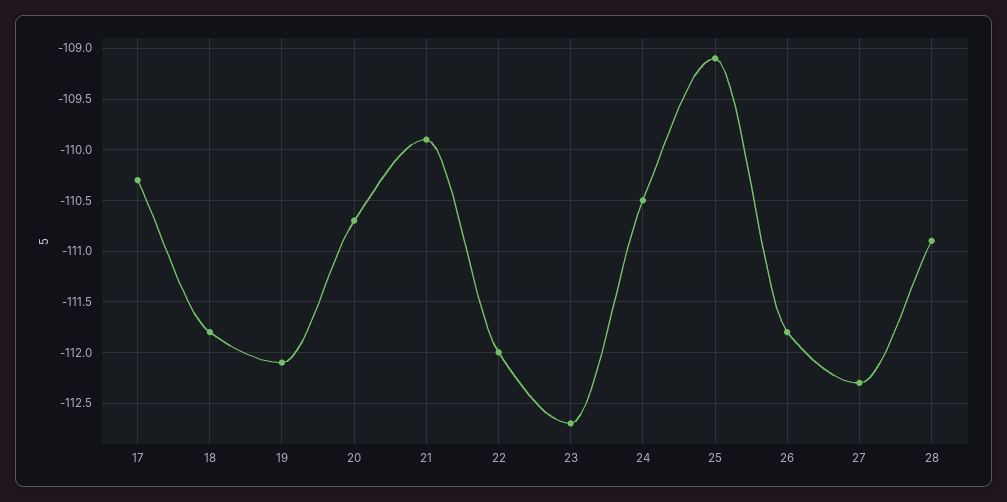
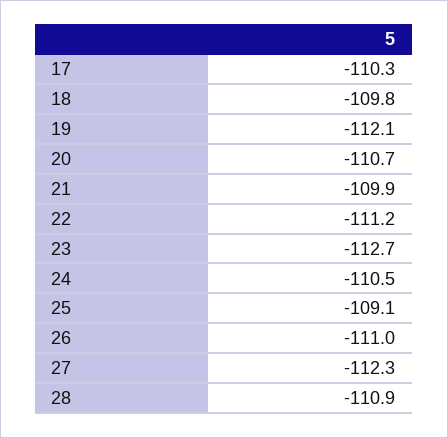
  {
    "17": -110.3,
-   "18": -111.8,
+   "18": -109.8,
    "19": -112.1,
    "20": -110.7,
    "21": -109.9,
-   "22": -112,
+   "22": -111.2,
    "23": -112.7,
    "24": -110.5,
    "25": -109.1,
-   "26": -111.8,
+   "26": -111,
    "27": -112.3,
    "28": -110.9
  }

